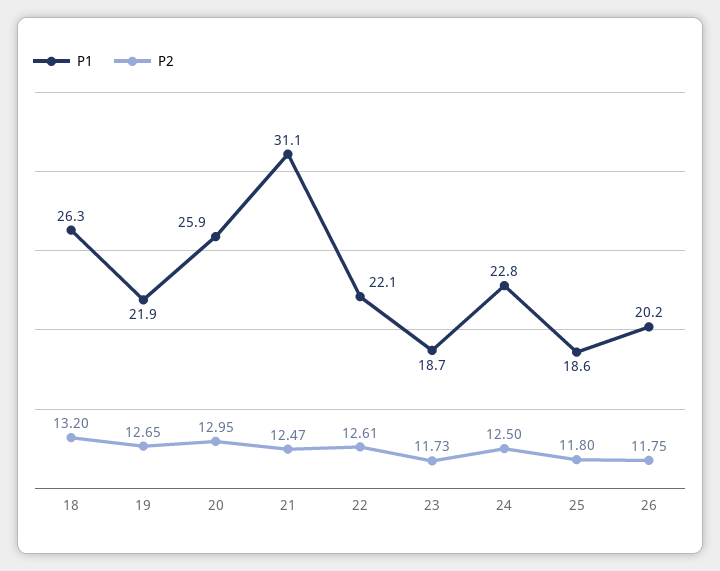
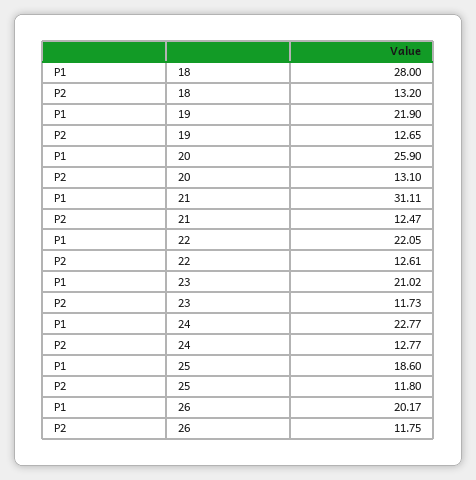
  {
    "P1": {
-     "18": 26.3,
+     "18": 28,
      "19": 21.9,
      "20": 25.9,
      "21": 31.11,
      "22": 22.05,
-     "23": 18.7,
+     "23": 21.02,
      "24": 22.77,
      "25": 18.6,
      "26": 20.17
    },
    "P2": {
      "18": 13.2,
      "19": 12.65,
-     "20": 12.95,
+     "20": 13.1,
      "21": 12.47,
      "22": 12.61,
      "23": 11.73,
-     "24": 12.5,
+     "24": 12.77,
      "25": 11.8,
      "26": 11.75
    }
  }

